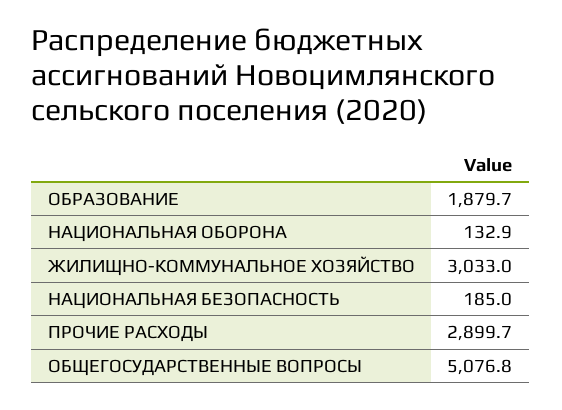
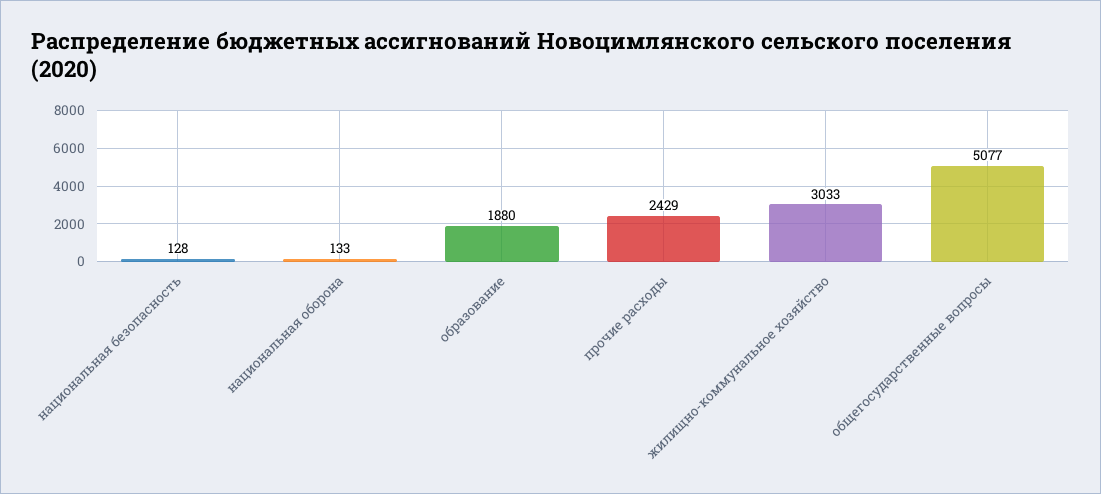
  {
    "ОБРАЗОВАНИЕ": 1879.7,
    "НАЦИОНАЛЬНАЯ ОБОРОНА": 132.9,
    "ЖИЛИЩНО-КОММУНАЛЬНОЕ ХОЗЯЙСТВО": 3033,
-   "НАЦИОНАЛЬНАЯ БЕЗОПАСНОСТЬ": 185,
+   "НАЦИОНАЛЬНАЯ БЕЗОПАСНОСТЬ": 128,
-   "ПРОЧИЕ РАСХОДЫ": 2899.7,
+   "ПРОЧИЕ РАСХОДЫ": 2429,
    "ОБЩЕГОСУДАРСТВЕННЫЕ ВОПРОСЫ": 5076.8
  }

